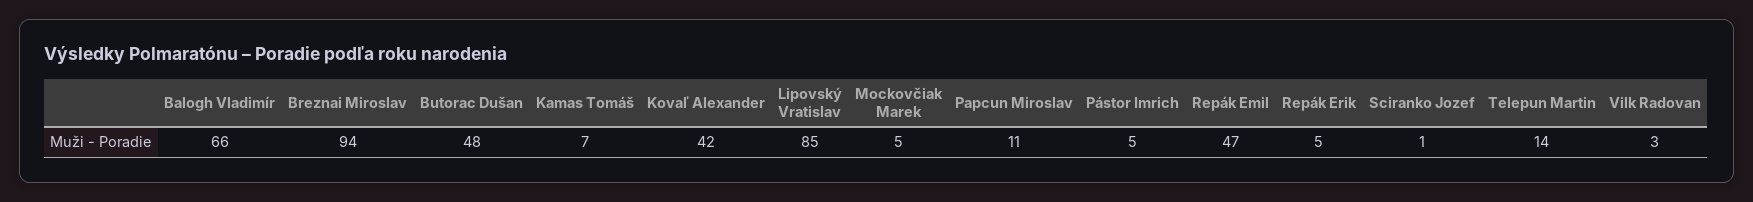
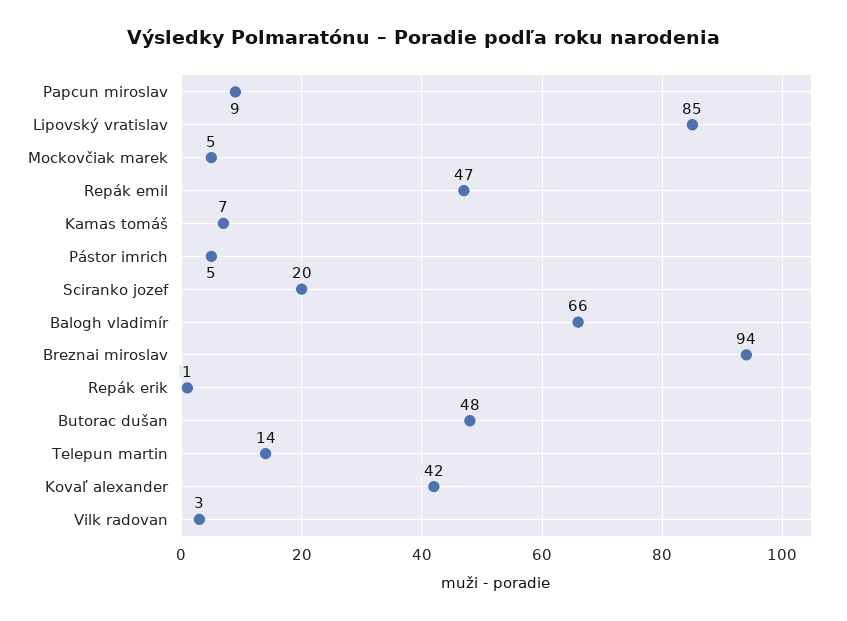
  {
    "Balogh Vladimír": 66,
    "Breznai Miroslav": 94,
    "Butorac Dušan": 48,
    "Kamas Tomáš": 7,
    "Kovaľ Alexander": 42,
    "Lipovský Vratislav": 85,
    "Mockovčiak Marek": 5,
-   "Papcun Miroslav": 11,
+   "Papcun Miroslav": 9,
    "Pástor Imrich": 5,
    "Repák Emil": 47,
-   "Repák Erik": 5,
+   "Repák Erik": 1,
-   "Sciranko Jozef": 1,
+   "Sciranko Jozef": 20,
    "Telepun Martin": 14,
    "Vilk Radovan": 3
  }

